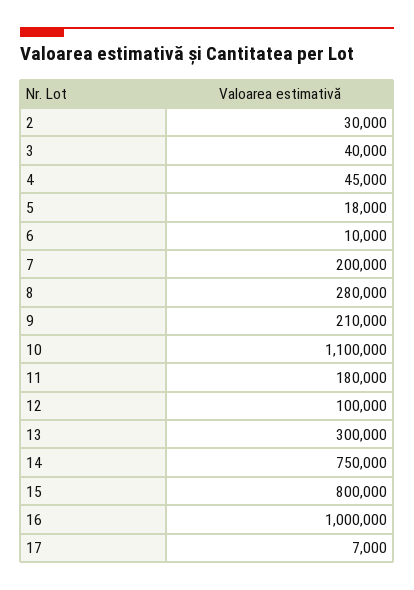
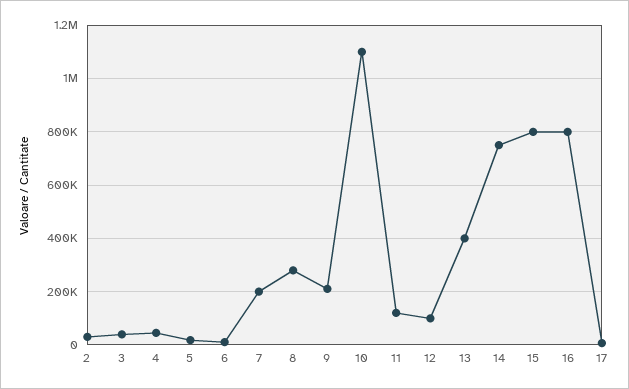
  {
    "2": 30000,
    "3": 40000,
    "4": 45000,
    "5": 18000,
    "6": 10000,
    "7": 200000,
    "8": 280000,
    "9": 210000,
    "10": 1100000,
-   "11": 180000,
+   "11": 125000,
    "12": 100000,
-   "13": 300000,
+   "13": 400000,
    "14": 750000,
    "15": 800000,
-   "16": 1000000,
+   "16": 800000,
    "17": 7000
  }

